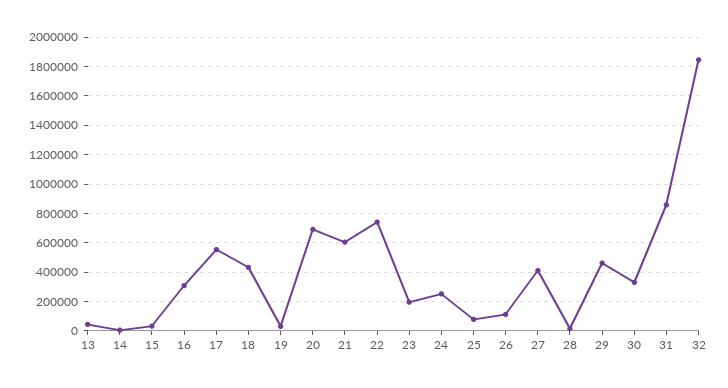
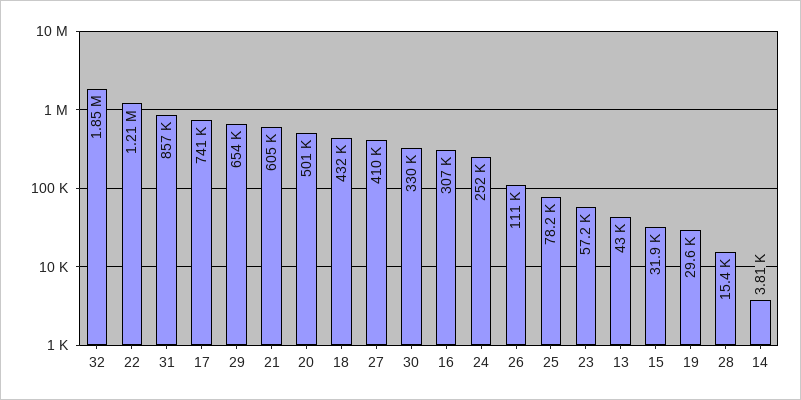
  {
    "13": 43000,
    "14": 3810,
    "15": 31900,
    "16": 307000,
-   "17": 550000,
+   "17": 741000,
    "18": 432000,
    "19": 29600,
-   "20": 700000,
+   "20": 501000,
    "21": 605000,
-   "22": 750000,
+   "22": 1210000,
-   "23": 200000,
+   "23": 57200,
    "24": 252000,
    "25": 78200,
    "26": 111000,
    "27": 410000,
    "28": 15400,
-   "29": 450000,
+   "29": 654000,
    "30": 330000,
    "31": 857000,
    "32": 1850000
  }

